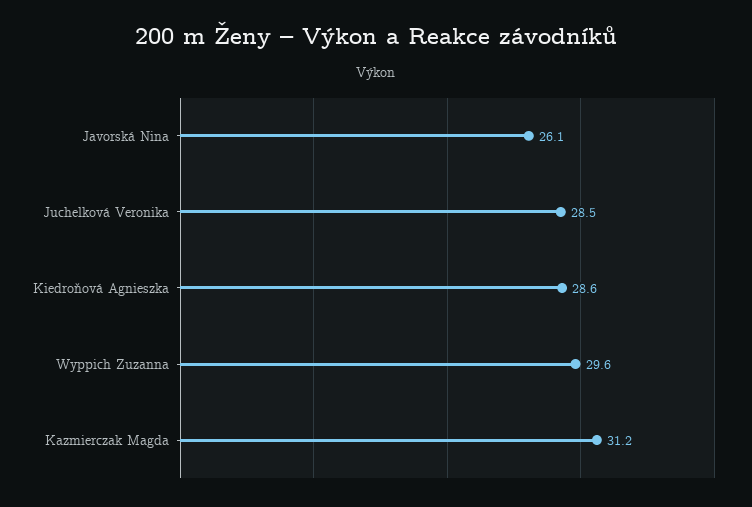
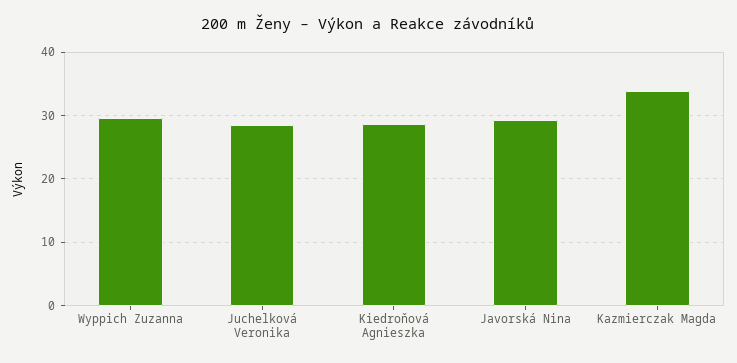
  {
-   "Javorská Nina": 26.1,
+   "Javorská Nina": 29,
    "Juchelková Veronika": 28.5,
    "Kiedroňová Agnieszka": 28.6,
    "Wyppich Zuzanna": 29.6,
-   "Kazmierczak Magda": 31.2
+   "Kazmierczak Magda": 34
  }

